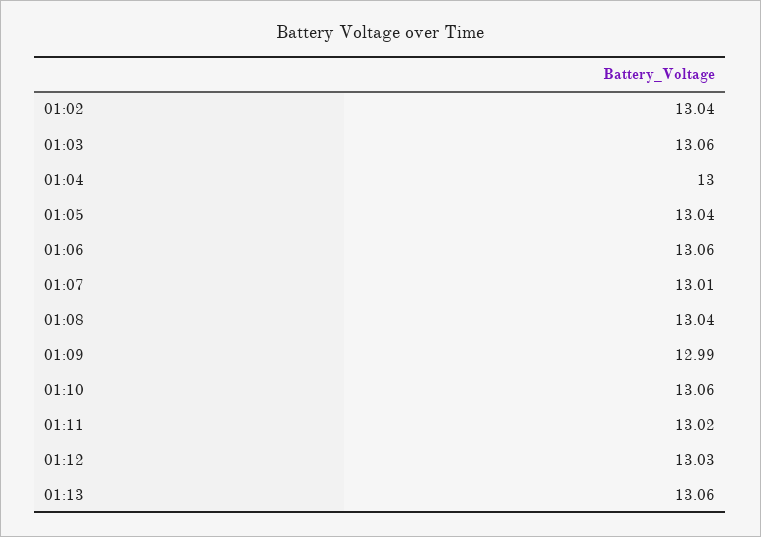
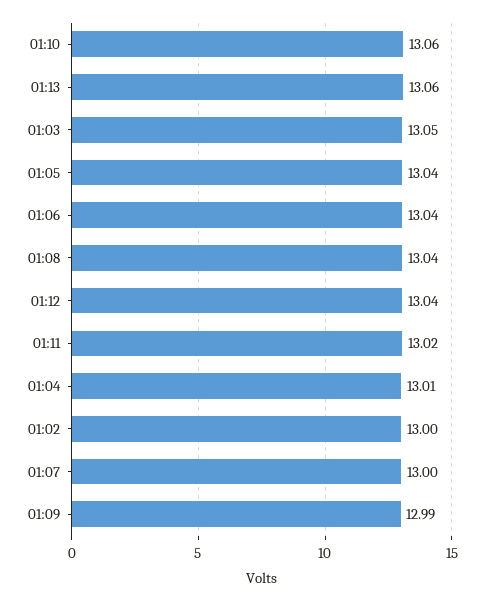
  {
-   "01:02": 13.04,
+   "01:02": 13,
-   "01:03": 13.06,
+   "01:03": 13.05,
-   "01:04": 13,
+   "01:04": 13.01,
    "01:05": 13.04,
-   "01:06": 13.06,
+   "01:06": 13.04,
-   "01:07": 13.01,
+   "01:07": 13,
    "01:08": 13.04,
    "01:09": 12.99,
    "01:10": 13.06,
    "01:11": 13.02,
-   "01:12": 13.03,
+   "01:12": 13.04,
    "01:13": 13.06
  }

